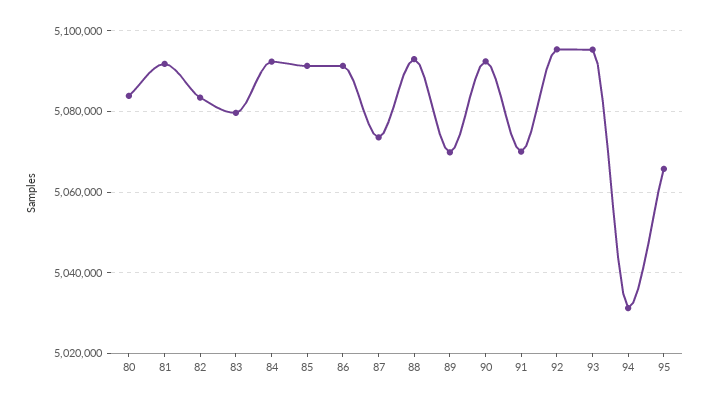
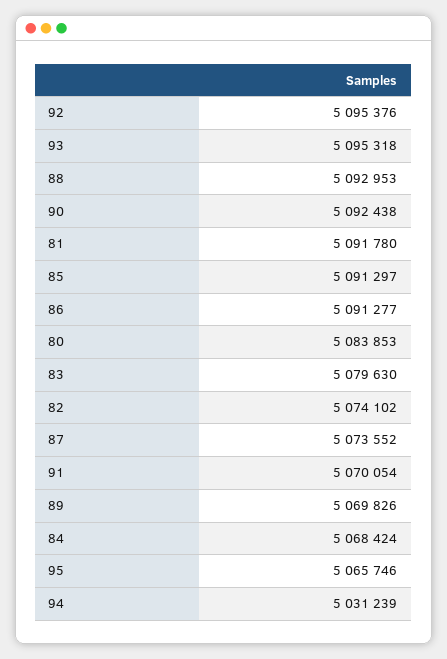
  {
    "80": 5083853,
    "81": 5091780,
-   "82": 5084000,
+   "82": 5074102,
    "83": 5079630,
-   "84": 5092000,
+   "84": 5068424,
    "85": 5091297,
    "86": 5091277,
    "87": 5073552,
    "88": 5092953,
    "89": 5069826,
    "90": 5092438,
    "91": 5070054,
    "92": 5095376,
    "93": 5095318,
    "94": 5031239,
    "95": 5065746
  }

